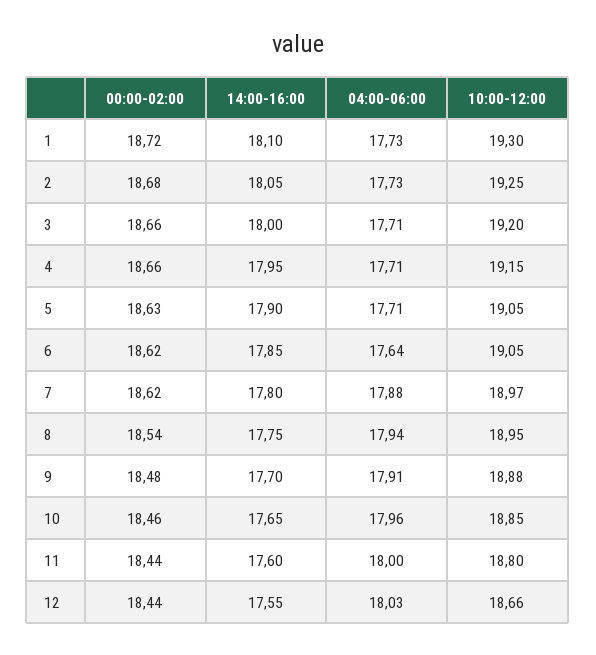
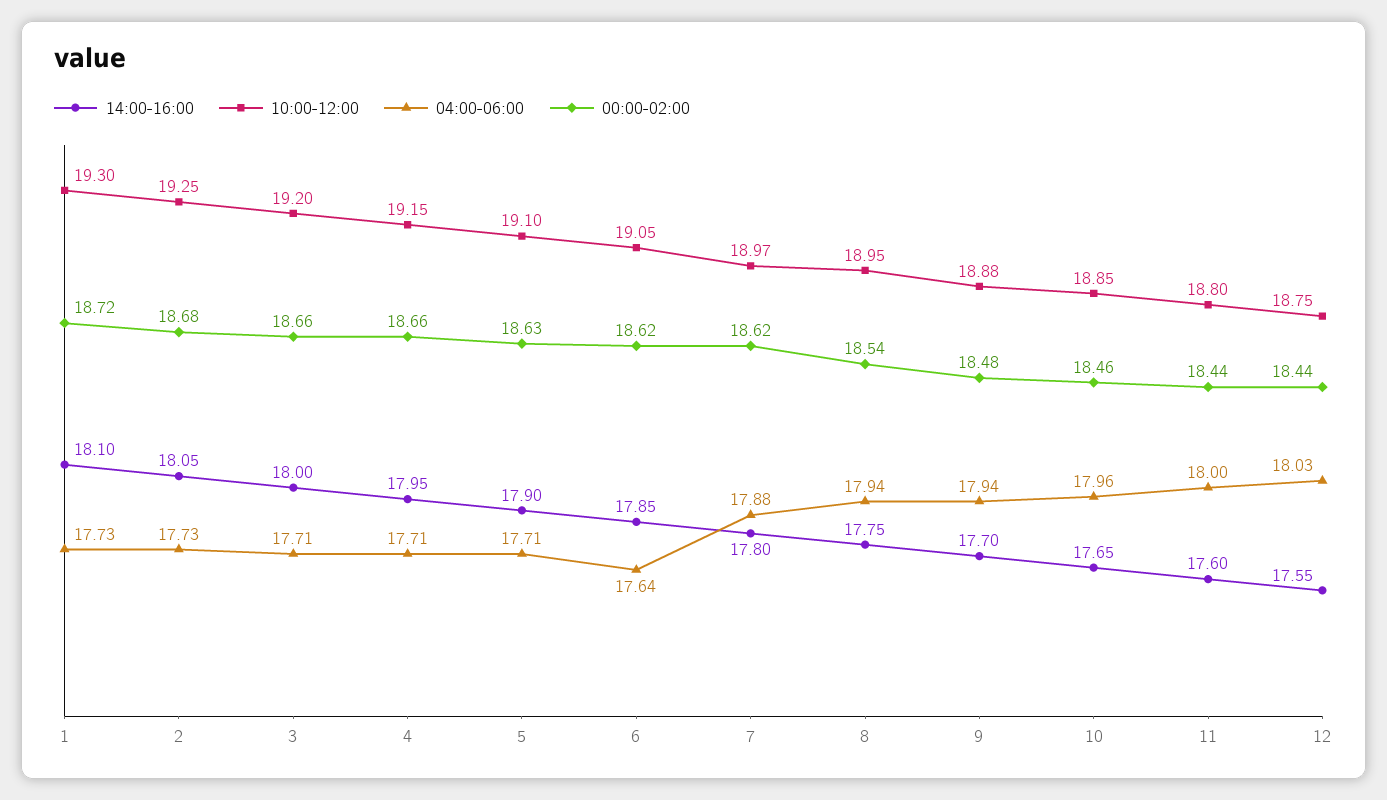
  {
    "00:00-02:00": {
      "1": 18.72,
      "2": 18.68,
      "3": 18.66,
      "4": 18.66,
      "5": 18.63,
      "6": 18.62,
      "7": 18.62,
      "8": 18.54,
      "9": 18.48,
      "10": 18.46,
      "11": 18.44,
      "12": 18.44
    },
    "14:00-16:00": {
      "1": 18.1,
      "2": 18.05,
      "3": 18,
      "4": 17.95,
      "5": 17.9,
      "6": 17.85,
      "7": 17.8,
      "8": 17.75,
      "9": 17.7,
      "10": 17.65,
      "11": 17.6,
      "12": 17.55
    },
    "04:00-06:00": {
      "1": 17.73,
      "2": 17.73,
      "3": 17.71,
      "4": 17.71,
      "5": 17.71,
      "6": 17.64,
      "7": 17.88,
      "8": 17.94,
-     "9": 17.91,
+     "9": 17.94,
      "10": 17.96,
      "11": 18,
      "12": 18.03
    },
    "10:00-12:00": {
      "1": 19.3,
      "2": 19.25,
      "3": 19.2,
      "4": 19.15,
-     "5": 19.05,
+     "5": 19.1,
      "6": 19.05,
      "7": 18.97,
      "8": 18.95,
      "9": 18.88,
      "10": 18.85,
      "11": 18.8,
-     "12": 18.66
+     "12": 18.75
    }
  }

